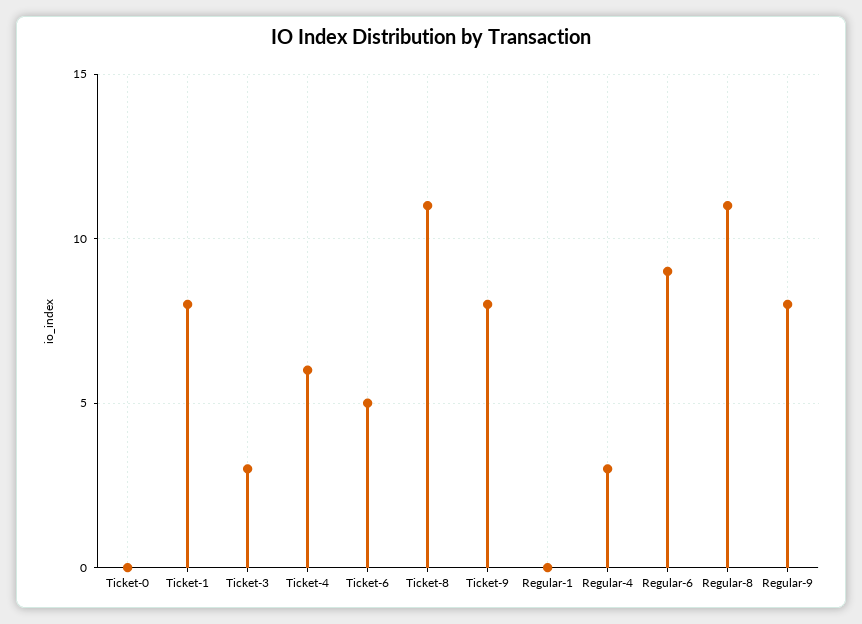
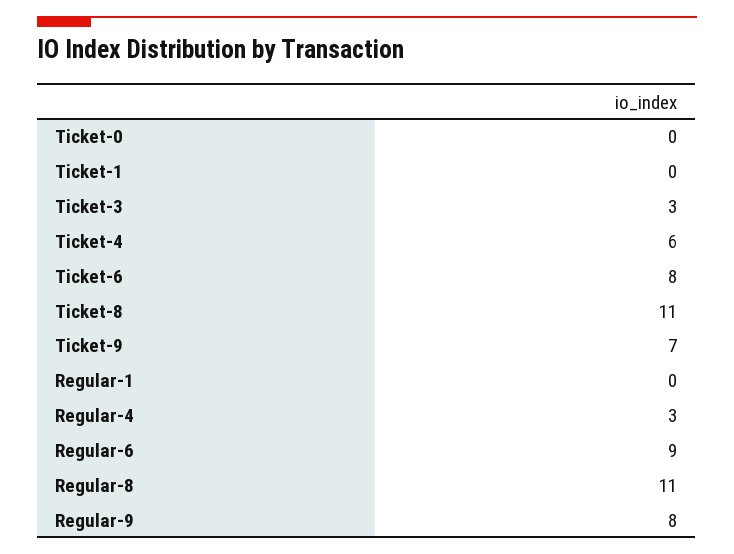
  {
    "Ticket-0": 0,
-   "Ticket-1": 8,
+   "Ticket-1": 0,
    "Ticket-3": 3,
    "Ticket-4": 6,
-   "Ticket-6": 5,
+   "Ticket-6": 8,
    "Ticket-8": 11,
-   "Ticket-9": 8,
+   "Ticket-9": 7,
    "Regular-1": 0,
    "Regular-4": 3,
    "Regular-6": 9,
    "Regular-8": 11,
    "Regular-9": 8
  }

